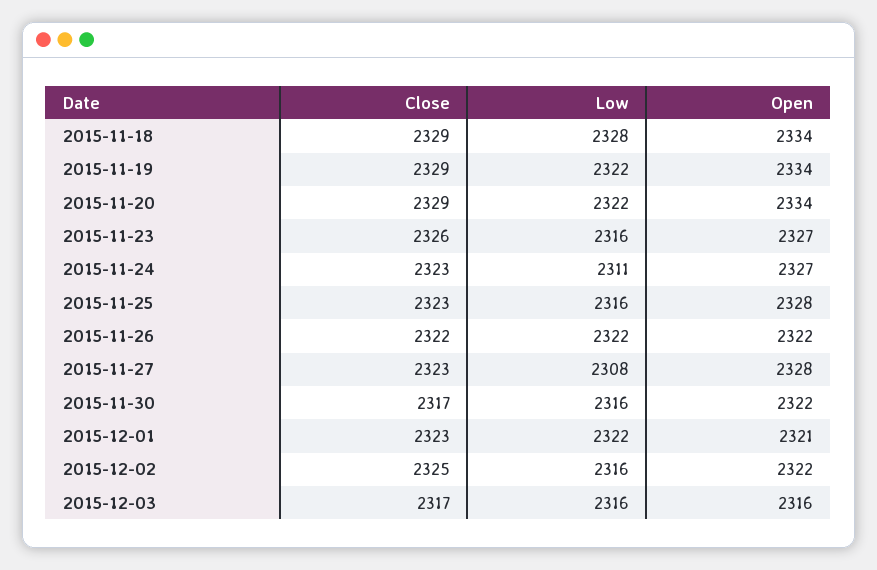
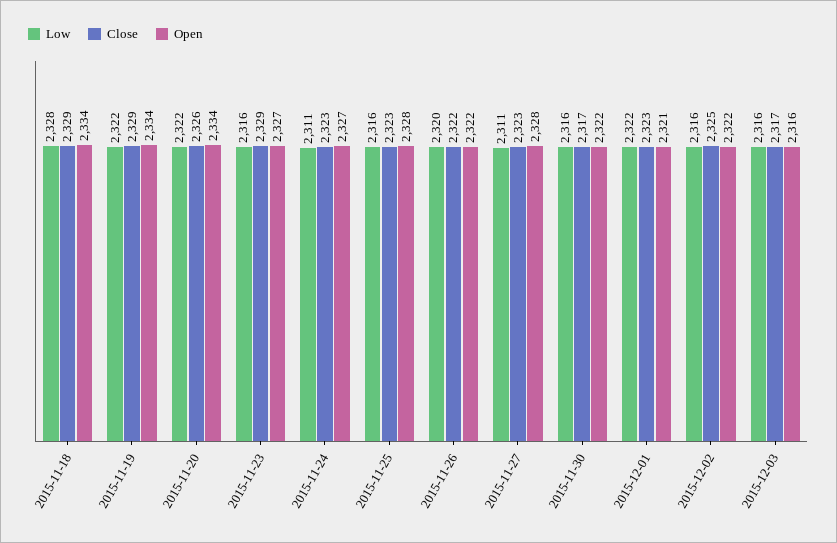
  {
    "Close": {
      "2015-11-18": 2329,
      "2015-11-19": 2329,
-     "2015-11-20": 2329,
+     "2015-11-20": 2326,
-     "2015-11-23": 2326,
+     "2015-11-23": 2329,
      "2015-11-24": 2323,
      "2015-11-25": 2323,
      "2015-11-26": 2322,
      "2015-11-27": 2323,
      "2015-11-30": 2317,
      "2015-12-01": 2323,
      "2015-12-02": 2325,
      "2015-12-03": 2317
    },
    "Low": {
      "2015-11-18": 2328,
      "2015-11-19": 2322,
      "2015-11-20": 2322,
      "2015-11-23": 2316,
      "2015-11-24": 2311,
      "2015-11-25": 2316,
-     "2015-11-26": 2322,
+     "2015-11-26": 2320,
-     "2015-11-27": 2308,
+     "2015-11-27": 2311,
      "2015-11-30": 2316,
      "2015-12-01": 2322,
      "2015-12-02": 2316,
      "2015-12-03": 2316
    },
    "Open": {
      "2015-11-18": 2334,
      "2015-11-19": 2334,
      "2015-11-20": 2334,
      "2015-11-23": 2327,
      "2015-11-24": 2327,
      "2015-11-25": 2328,
      "2015-11-26": 2322,
      "2015-11-27": 2328,
      "2015-11-30": 2322,
      "2015-12-01": 2321,
      "2015-12-02": 2322,
      "2015-12-03": 2316
    }
  }

